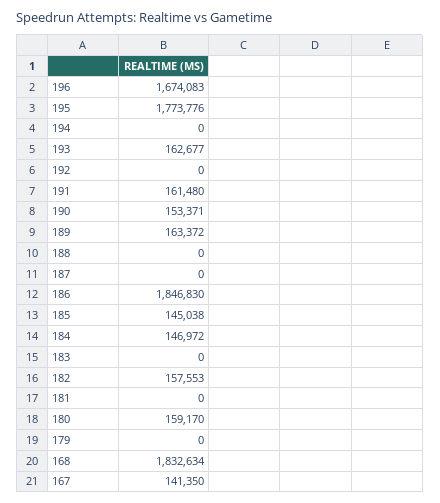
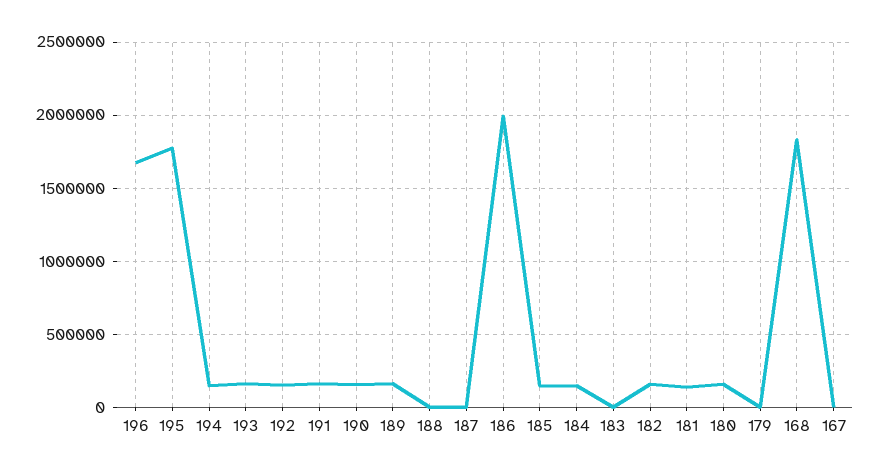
  {
    "196": 1674083,
    "195": 1773776,
-   "194": 0,
+   "194": 150000,
    "193": 162677,
-   "192": 0,
+   "192": 150000,
    "191": 161480,
    "190": 153371,
    "189": 163372,
    "188": 0,
    "187": 0,
-   "186": 1846830,
+   "186": 2000000,
    "185": 145038,
    "184": 146972,
    "183": 0,
    "182": 157553,
-   "181": 0,
+   "181": 150000,
    "180": 159170,
    "179": 0,
    "168": 1832634,
-   "167": 141350
+   "167": 0
  }

